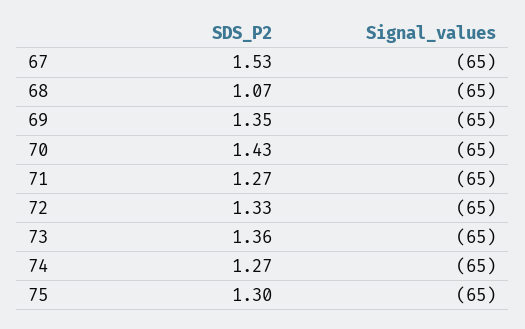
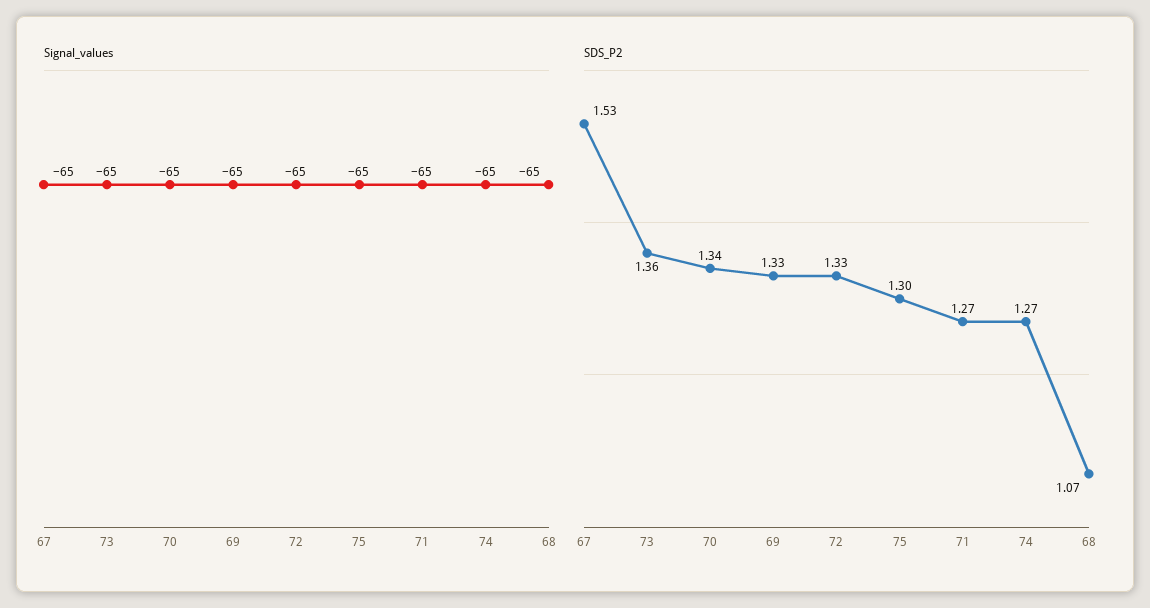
  {
    "SDS_P2": {
      "67": 1.53,
      "68": 1.07,
-     "69": 1.35,
+     "69": 1.33,
-     "70": 1.43,
+     "70": 1.34,
      "71": 1.27,
      "72": 1.33,
      "73": 1.36,
      "74": 1.27,
      "75": 1.3
    },
    "Signal_values": {
      "67": -65,
      "68": -65,
      "69": -65,
      "70": -65,
      "71": -65,
      "72": -65,
      "73": -65,
      "74": -65,
      "75": -65
    }
  }

